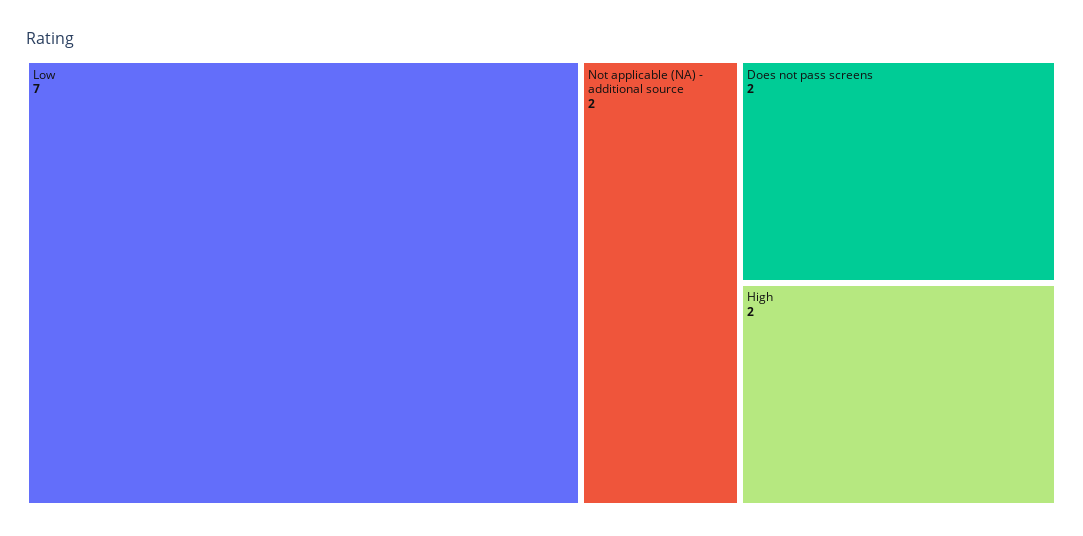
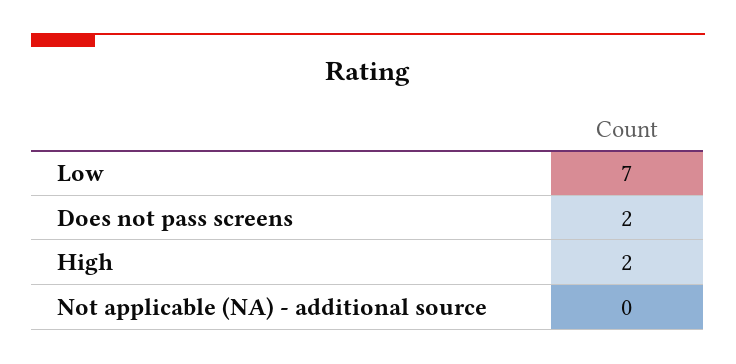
  {
    "Low": 7,
-   "Not applicable (NA) - additional source": 2,
+   "Not applicable (NA) - additional source": 0,
    "Does not pass screens": 2,
    "High": 2
  }

